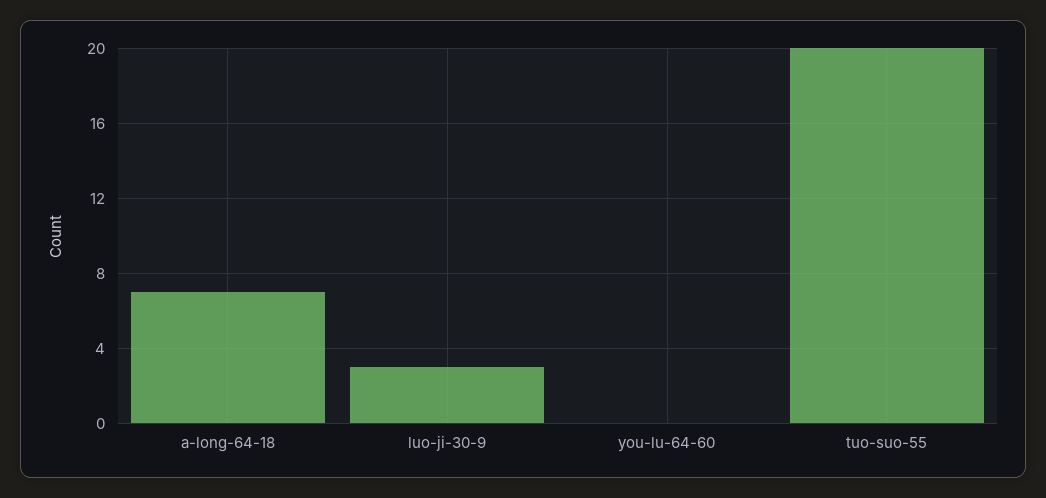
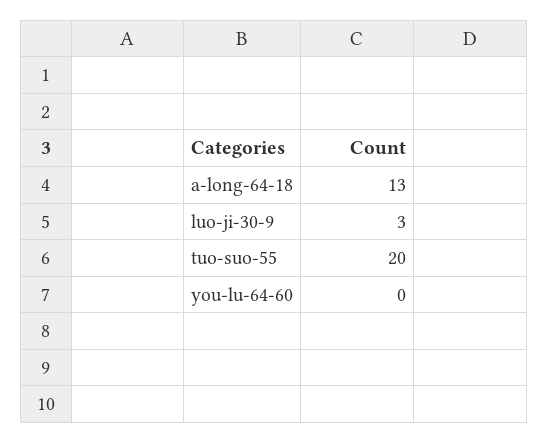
  {
-   "a-long-64-18": 7,
+   "a-long-64-18": 13,
    "luo-ji-30-9": 3,
    "you-lu-64-60": 0,
    "tuo-suo-55": 20
  }

